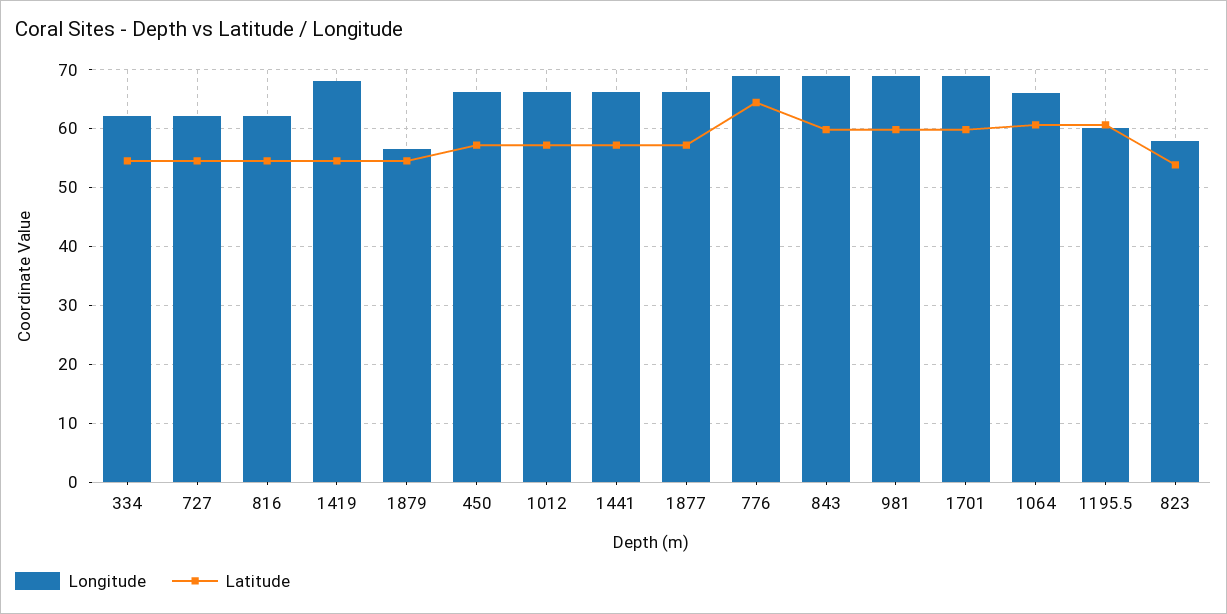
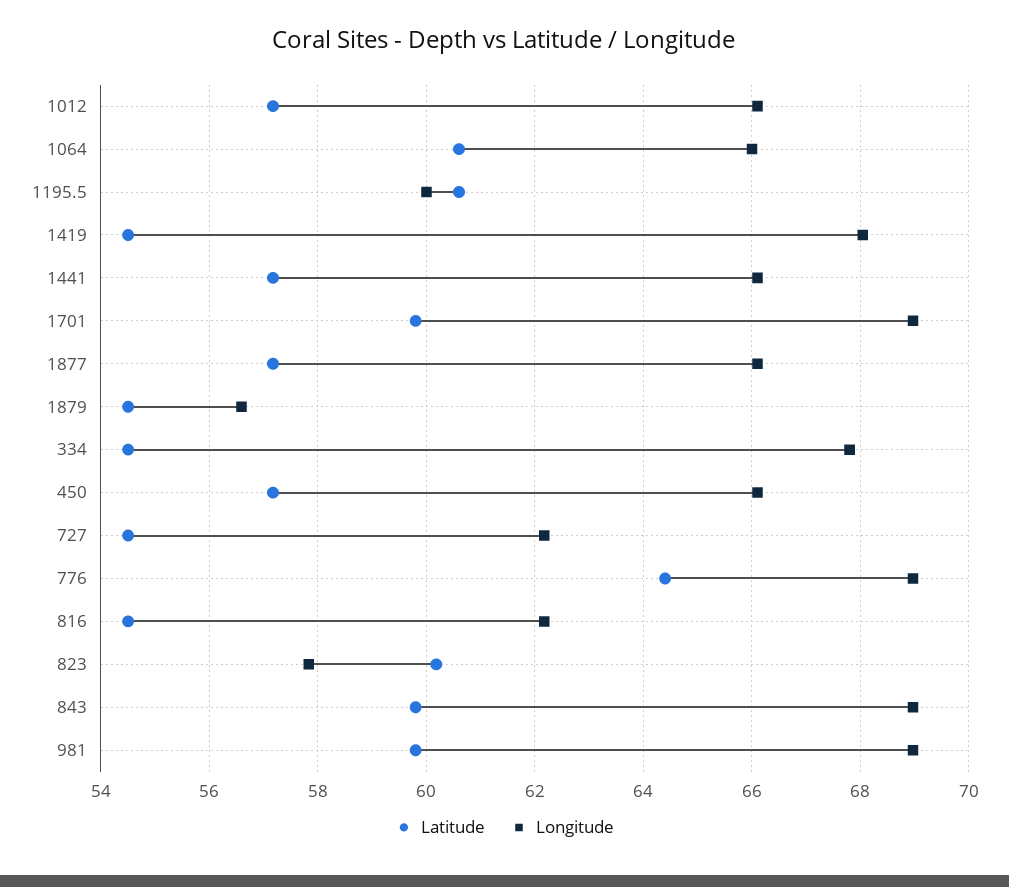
  {
    "Longitude": {
-     "334": 62,
+     "334": 67.8,
      "727": 62.2,
      "816": 62.2,
      "1419": 68,
      "1879": 56.6,
      "450": 66.2,
      "1012": 66.2,
      "1441": 66.2,
      "1877": 66.2,
      "776": 69,
      "843": 69,
      "981": 69,
      "1701": 69,
      "1064": 66,
      "1195.5": 60,
      "823": 57.8
    },
    "Latitude": {
      "334": 54.6,
      "727": 54.6,
      "816": 54.6,
      "1419": 54.6,
      "1879": 54.6,
      "450": 57.2,
      "1012": 57.2,
      "1441": 57.2,
      "1877": 57.2,
      "776": 64.4,
      "843": 59.8,
      "981": 59.8,
      "1701": 59.8,
      "1064": 60.6,
      "1195.5": 60.6,
-     "823": 54
+     "823": 60.2
    }
  }

